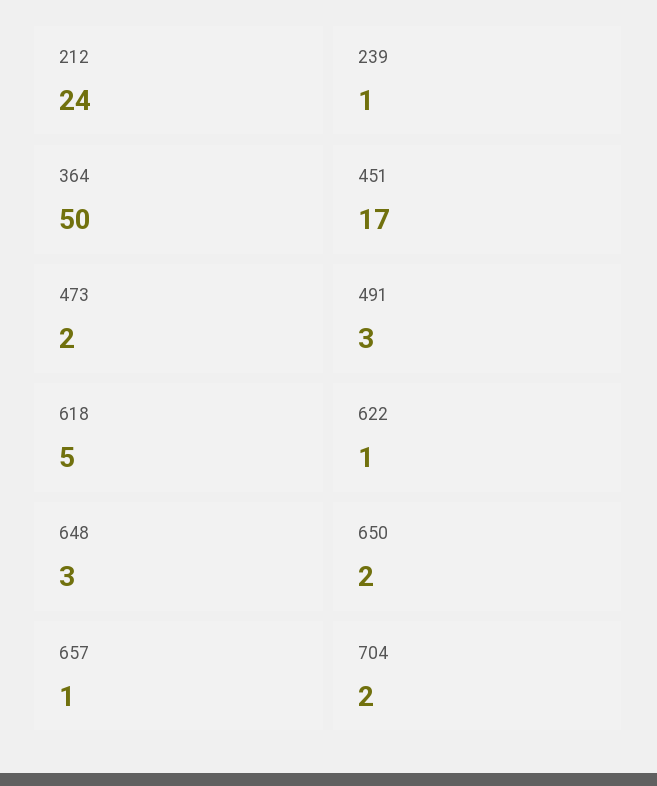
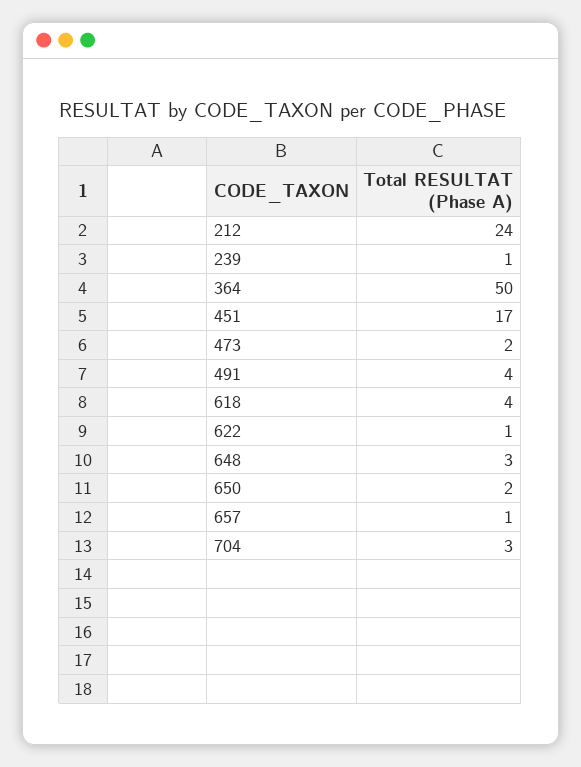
  {
    "212": 24,
    "239": 1,
    "364": 50,
    "451": 17,
    "473": 2,
-   "491": 3,
+   "491": 4,
-   "618": 5,
+   "618": 4,
    "622": 1,
    "648": 3,
    "650": 2,
    "657": 1,
-   "704": 2
+   "704": 3
  }

